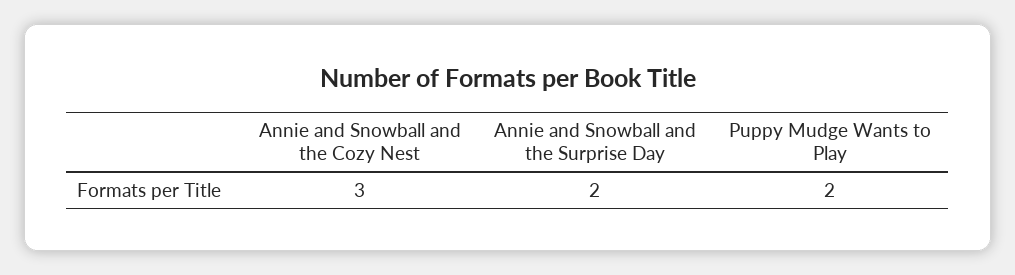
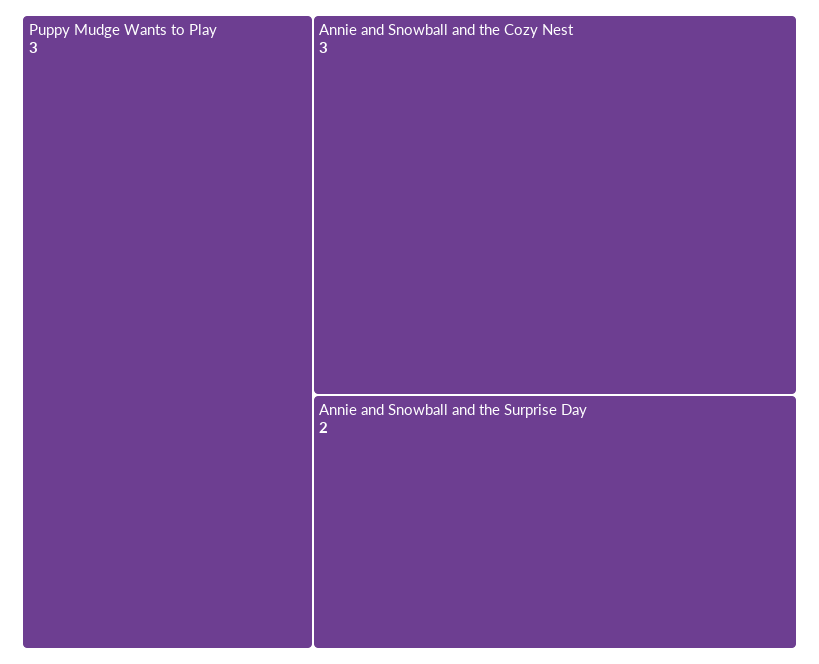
  {
    "Annie and Snowball and the Cozy Nest": 3,
    "Annie and Snowball and the Surprise Day": 2,
-   "Puppy Mudge Wants to Play": 2
+   "Puppy Mudge Wants to Play": 3
  }

